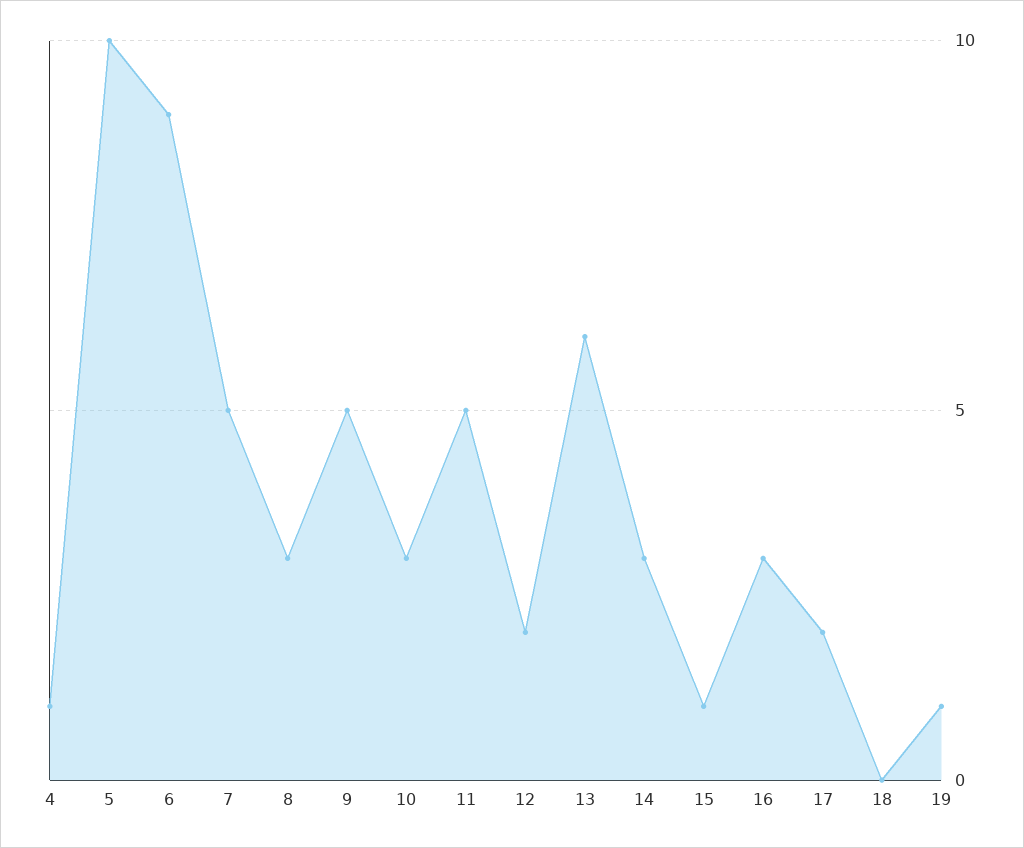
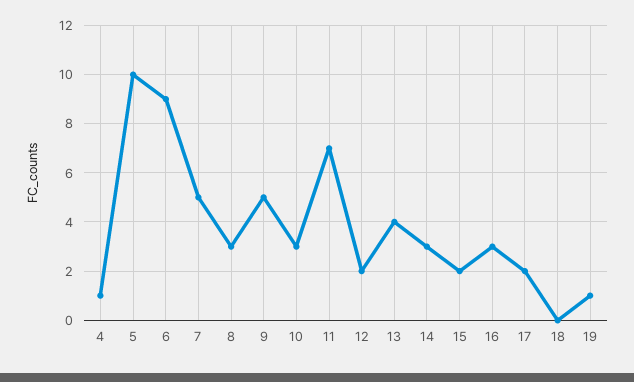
  {
    "4": 1,
    "5": 10,
    "6": 9,
    "7": 5,
    "8": 3,
    "9": 5,
    "10": 3,
-   "11": 5,
+   "11": 7,
    "12": 2,
-   "13": 6,
+   "13": 4,
    "14": 3,
-   "15": 1,
+   "15": 2,
    "16": 3,
    "17": 2,
    "18": 0,
    "19": 1
  }

